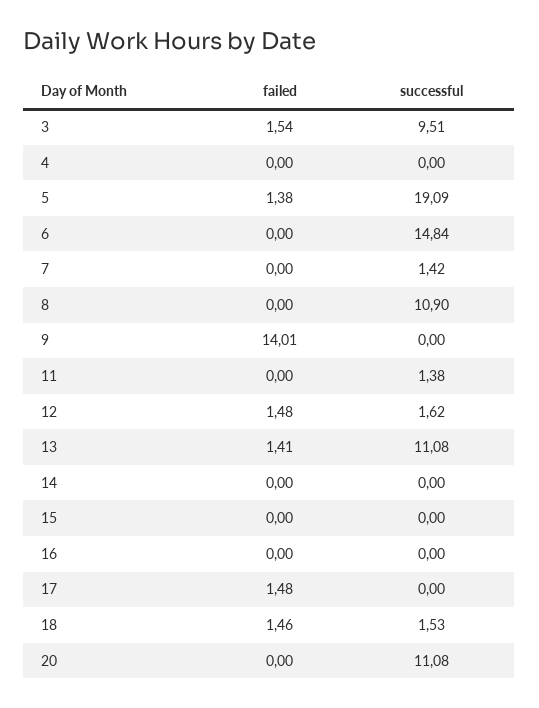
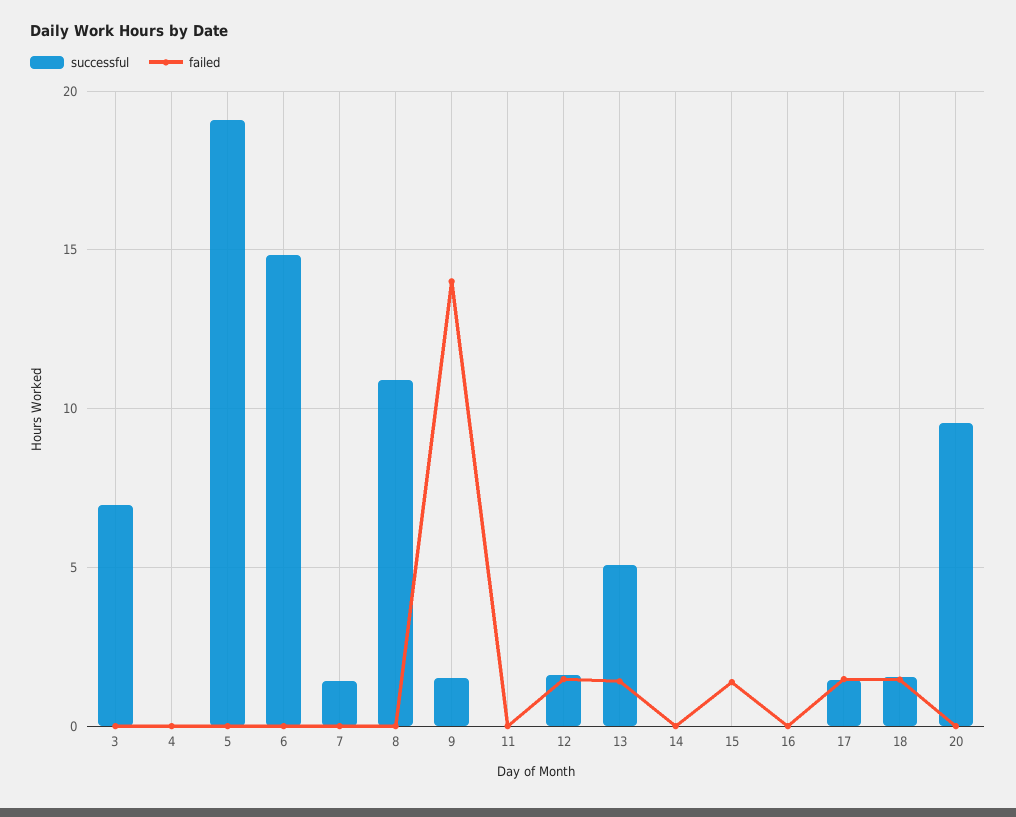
  {
    "failed": {
-     "3": 1.54,
+     "3": 0,
      "4": 0,
-     "5": 1.38,
+     "5": 0,
      "6": 0,
      "7": 0,
      "8": 0,
      "9": 14.01,
      "11": 0,
      "12": 1.48,
      "13": 1.41,
      "14": 0,
-     "15": 0,
+     "15": 1.5,
      "16": 0,
      "17": 1.48,
      "18": 1.46,
      "20": 0
    },
    "successful": {
-     "3": 9.51,
+     "3": 7,
      "4": 0,
      "5": 19.09,
      "6": 14.84,
      "7": 1.42,
      "8": 10.9,
-     "9": 0,
+     "9": 1.5,
-     "11": 1.38,
+     "11": 0,
      "12": 1.62,
-     "13": 11.08,
+     "13": 5,
      "14": 0,
      "15": 0,
      "16": 0,
-     "17": 0,
+     "17": 1.5,
      "18": 1.53,
-     "20": 11.08
+     "20": 9.5
    }
  }

